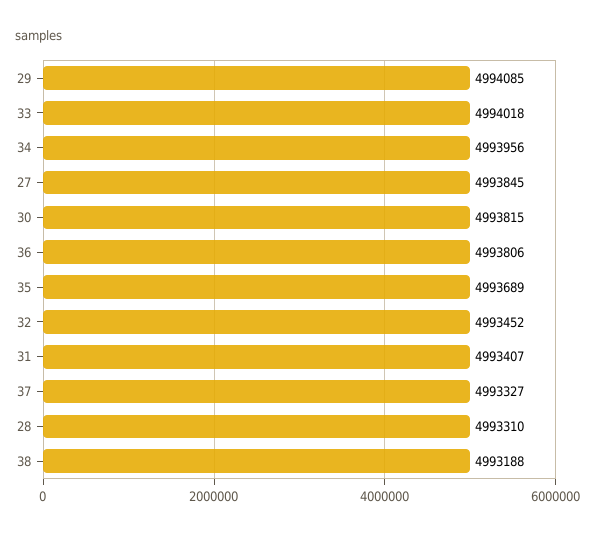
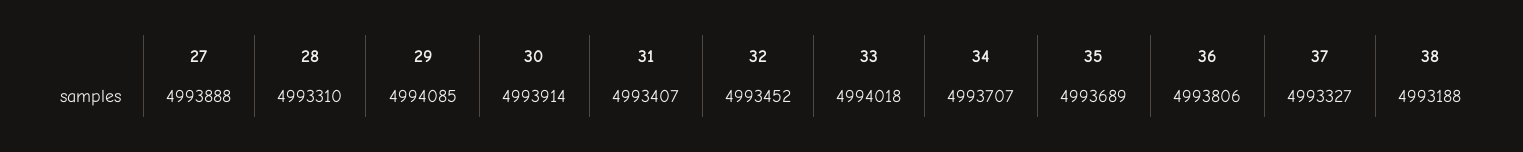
  {
    "29": 4994085,
    "33": 4994018,
-   "34": 4993956,
+   "34": 4993707,
-   "27": 4993845,
+   "27": 4993888,
-   "30": 4993815,
+   "30": 4993914,
    "36": 4993806,
    "35": 4993689,
    "32": 4993452,
    "31": 4993407,
    "37": 4993327,
    "28": 4993310,
    "38": 4993188
  }

